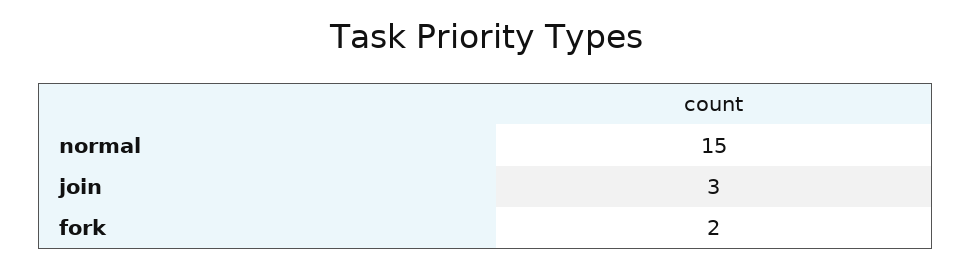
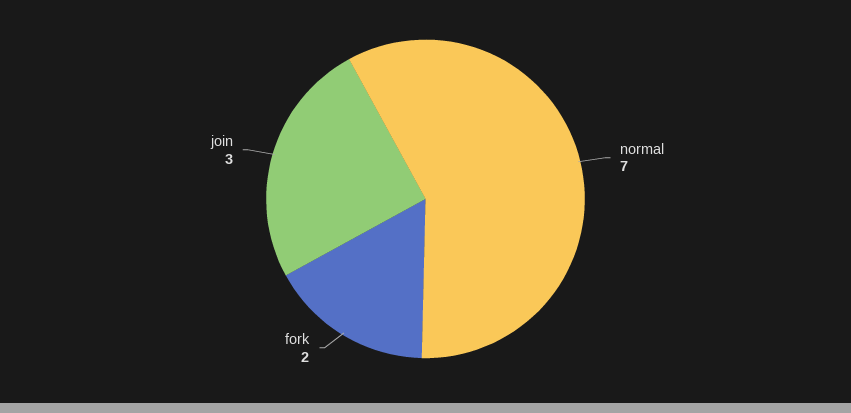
  {
-   "normal": 15,
+   "normal": 7,
    "join": 3,
    "fork": 2
  }

